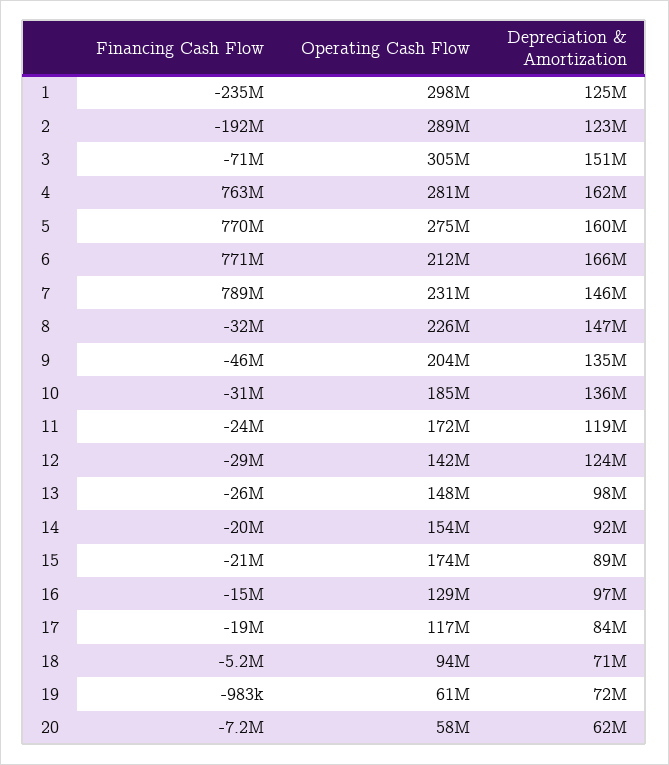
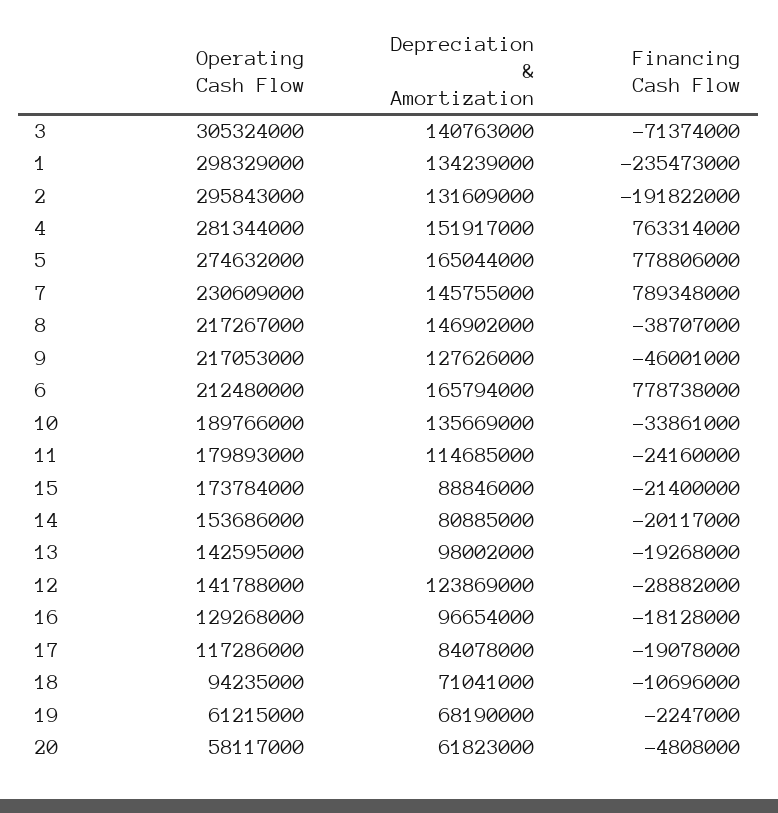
  {
    "Financing Cash Flow": {
      "1": -235473000,
      "2": -191822000,
      "3": -71374000,
      "4": 763314000,
-     "5": 770000000,
+     "5": 778806000,
-     "6": 771000000,
+     "6": 778738000,
      "7": 789348000,
-     "8": -32000000,
+     "8": -38707000,
      "9": -46001000,
-     "10": -31000000,
+     "10": -33861000,
      "11": -24160000,
      "12": -28882000,
-     "13": -26000000,
+     "13": -19268000,
      "14": -20117000,
      "15": -21400000,
-     "16": -15000000,
+     "16": -18128000,
      "17": -19078000,
-     "18": -5200000,
+     "18": -10696000,
-     "19": -983000,
+     "19": -2247000,
-     "20": -7200000
+     "20": -4808000
    },
    "Operating Cash Flow": {
      "1": 298329000,
-     "2": 289000000,
+     "2": 295843000,
      "3": 305324000,
      "4": 281344000,
      "5": 274632000,
      "6": 212480000,
      "7": 230609000,
-     "8": 226000000,
+     "8": 217267000,
-     "9": 204000000,
+     "9": 217053000,
-     "10": 185000000,
+     "10": 189766000,
-     "11": 172000000,
+     "11": 179893000,
      "12": 141788000,
-     "13": 148000000,
+     "13": 142595000,
      "14": 153686000,
      "15": 173784000,
      "16": 129268000,
      "17": 117286000,
      "18": 94235000,
      "19": 61215000,
      "20": 58117000
    },
    "Depreciation & Amortization": {
-     "1": 125000000,
+     "1": 134239000,
-     "2": 123000000,
+     "2": 131609000,
-     "3": 151000000,
+     "3": 140763000,
-     "4": 162000000,
+     "4": 151917000,
-     "5": 160000000,
+     "5": 165044000,
      "6": 165794000,
      "7": 145755000,
      "8": 146902000,
-     "9": 135000000,
+     "9": 127626000,
      "10": 135669000,
-     "11": 119000000,
+     "11": 114685000,
      "12": 123869000,
      "13": 98002000,
-     "14": 92000000,
+     "14": 80885000,
      "15": 88846000,
      "16": 96654000,
      "17": 84078000,
      "18": 71041000,
-     "19": 72000000,
+     "19": 68190000,
      "20": 61823000
    }
  }

